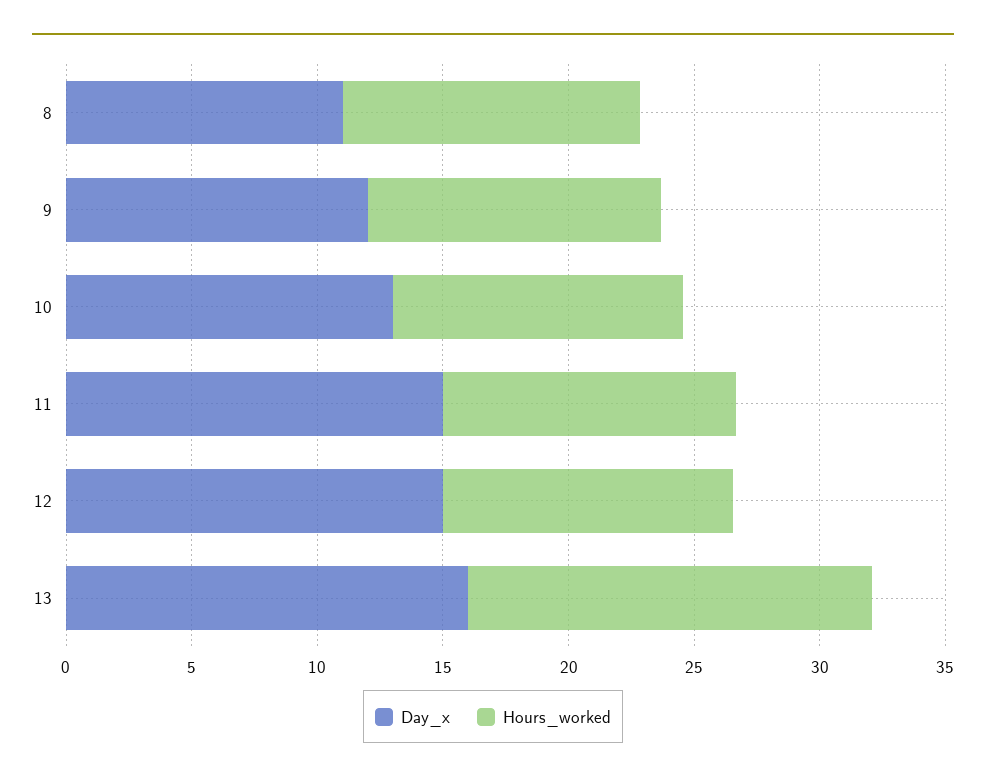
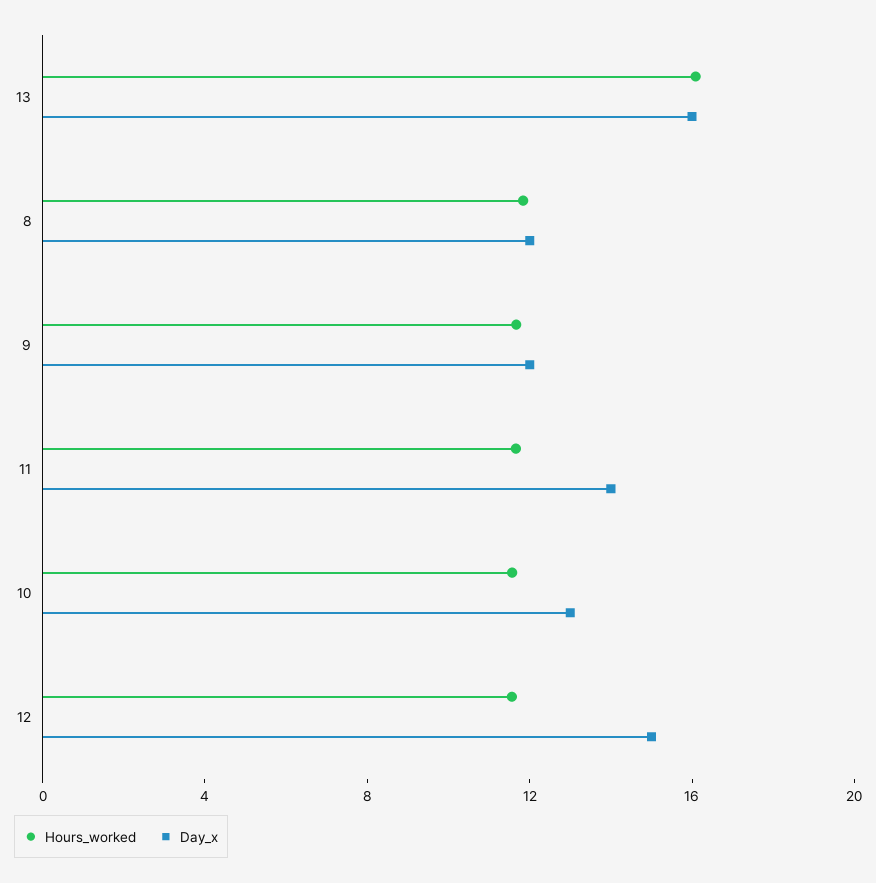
  {
    "Day_x": {
-     "8": 11,
+     "8": 12,
      "9": 12,
      "10": 13,
-     "11": 15,
+     "11": 14,
      "12": 15,
      "13": 16
    },
    "Hours_worked": {
      "8": 12,
      "9": 12,
      "10": 12,
      "11": 12,
      "12": 12,
      "13": 16
    }
  }

